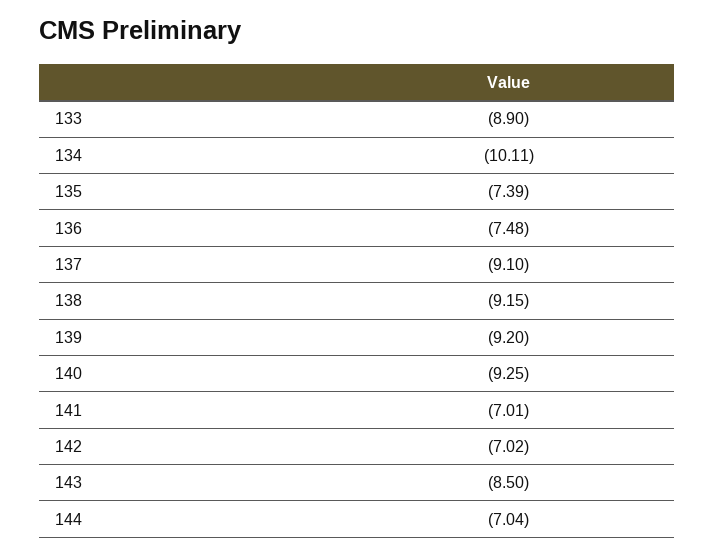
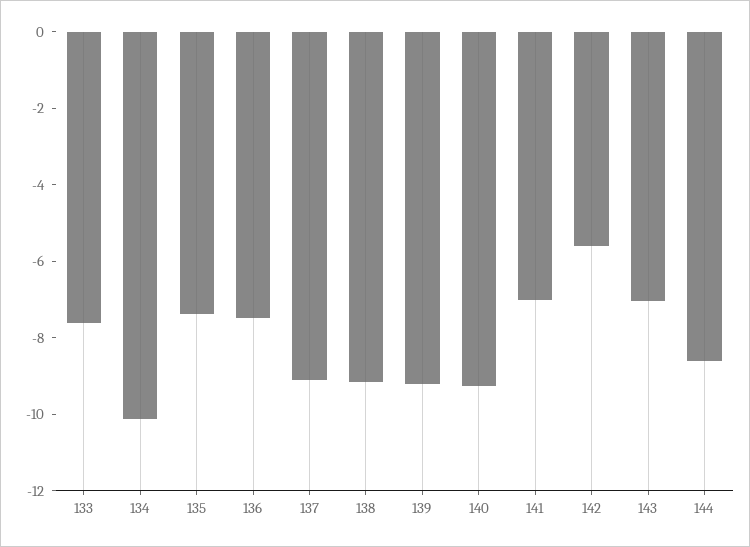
  {
-   "133": -8.9,
+   "133": -7.5,
    "134": -10.11,
    "135": -7.39,
    "136": -7.48,
    "137": -9.1,
    "138": -9.15,
    "139": -9.2,
    "140": -9.25,
    "141": -7.01,
-   "142": -7.02,
+   "142": -5.5,
-   "143": -8.5,
+   "143": -7,
-   "144": -7.04
+   "144": -8.5
  }

